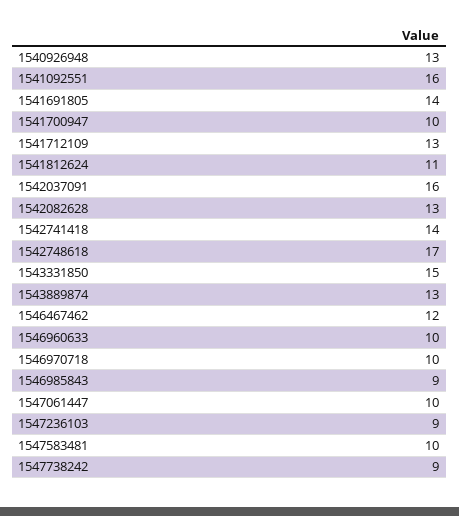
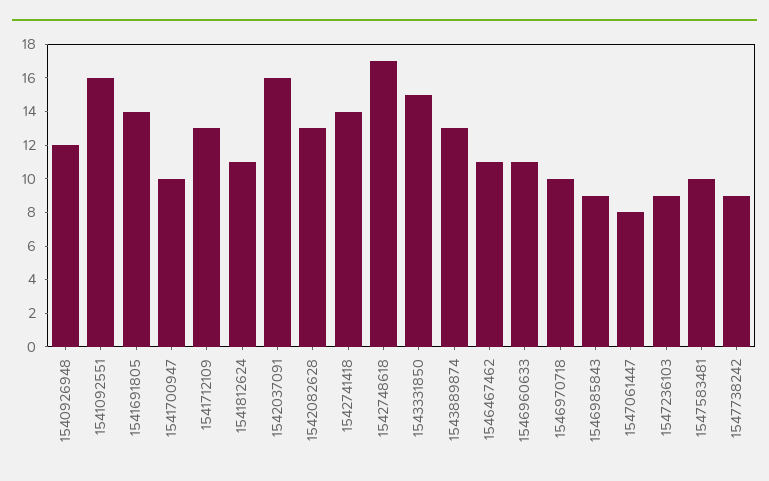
  {
-   "1540926948": 13,
+   "1540926948": 12,
    "1541092551": 16,
    "1541691805": 14,
    "1541700947": 10,
    "1541712109": 13,
    "1541812624": 11,
    "1542037091": 16,
    "1542082628": 13,
    "1542741418": 14,
    "1542748618": 17,
    "1543331850": 15,
    "1543889874": 13,
-   "1546467462": 12,
+   "1546467462": 11,
-   "1546960633": 10,
+   "1546960633": 11,
    "1546970718": 10,
    "1546985843": 9,
-   "1547061447": 10,
+   "1547061447": 8,
    "1547236103": 9,
    "1547583481": 10,
    "1547738242": 9
  }

